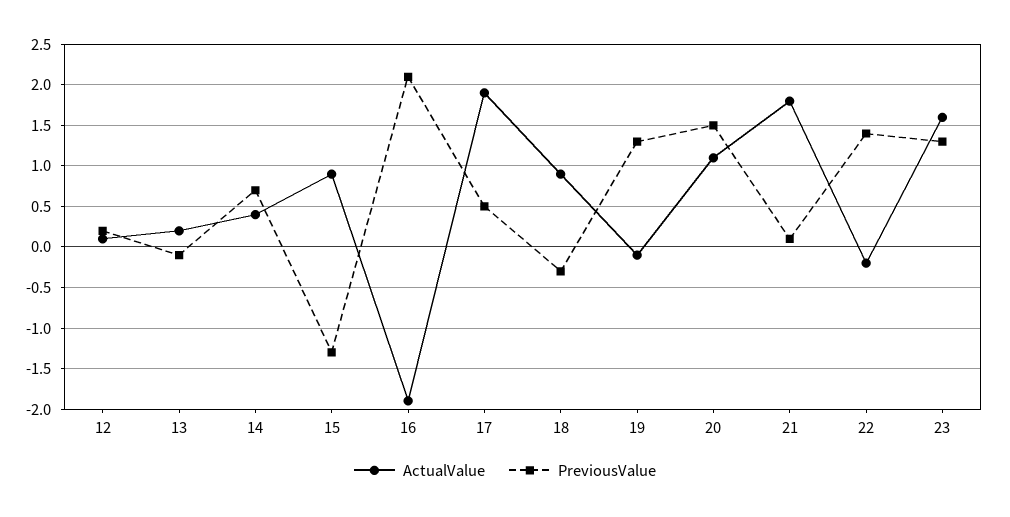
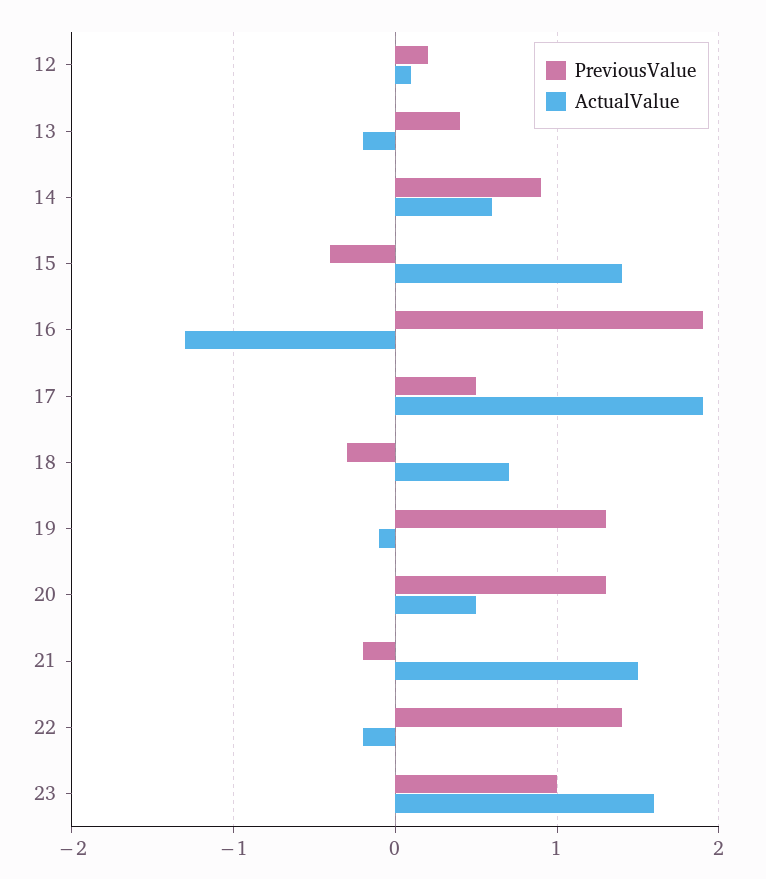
  {
    "ActualValue": {
      "12": 0.1,
-     "13": 0.2,
+     "13": -0.2,
-     "14": 0.4,
+     "14": 0.6,
-     "15": 0.9,
+     "15": 1.4,
-     "16": -1.9,
+     "16": -1.3,
      "17": 1.9,
-     "18": 0.9,
+     "18": 0.7,
      "19": -0.1,
-     "20": 1.1,
+     "20": 0.5,
-     "21": 1.8,
+     "21": 1.5,
      "22": -0.2,
      "23": 1.6
    },
    "PreviousValue": {
      "12": 0.2,
-     "13": -0.1,
+     "13": 0.4,
-     "14": 0.7,
+     "14": 0.9,
-     "15": -1.3,
+     "15": -0.4,
-     "16": 2.1,
+     "16": 1.9,
      "17": 0.5,
      "18": -0.3,
      "19": 1.3,
-     "20": 1.5,
+     "20": 1.3,
-     "21": 0.1,
+     "21": -0.2,
      "22": 1.4,
-     "23": 1.3
+     "23": 1
    }
  }

